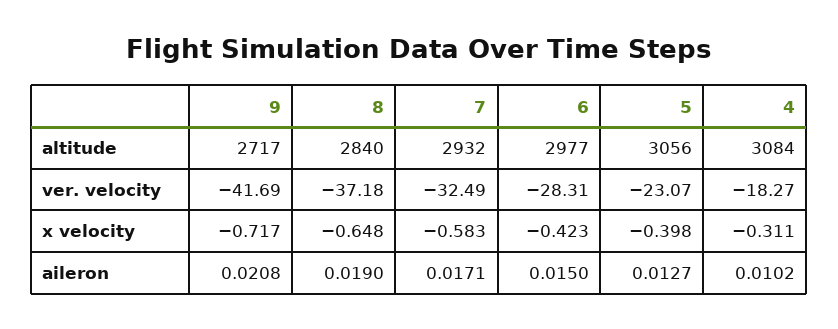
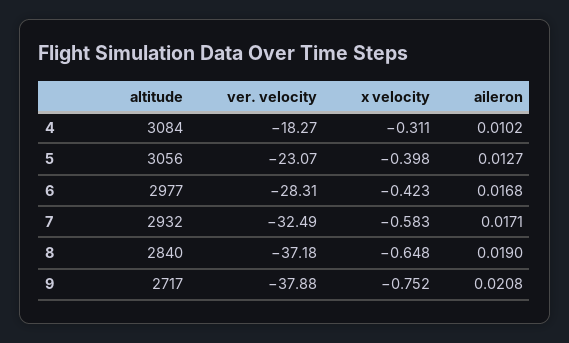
  {
    "9": {
      "altitude": 2717,
-     "ver. velocity": -41.69,
+     "ver. velocity": -37.88,
-     "x velocity": -0.717,
+     "x velocity": -0.752,
      "aileron": 0.0208
    },
    "8": {
      "altitude": 2840,
      "ver. velocity": -37.18,
      "x velocity": -0.648,
      "aileron": 0.019
    },
    "7": {
      "altitude": 2932,
      "ver. velocity": -32.49,
      "x velocity": -0.583,
      "aileron": 0.0171
    },
    "6": {
      "altitude": 2977,
      "ver. velocity": -28.31,
      "x velocity": -0.423,
-     "aileron": 0.015
+     "aileron": 0.0168
    },
    "5": {
      "altitude": 3056,
      "ver. velocity": -23.07,
      "x velocity": -0.398,
      "aileron": 0.0127
    },
    "4": {
      "altitude": 3084,
      "ver. velocity": -18.27,
      "x velocity": -0.311,
      "aileron": 0.0102
    }
  }

